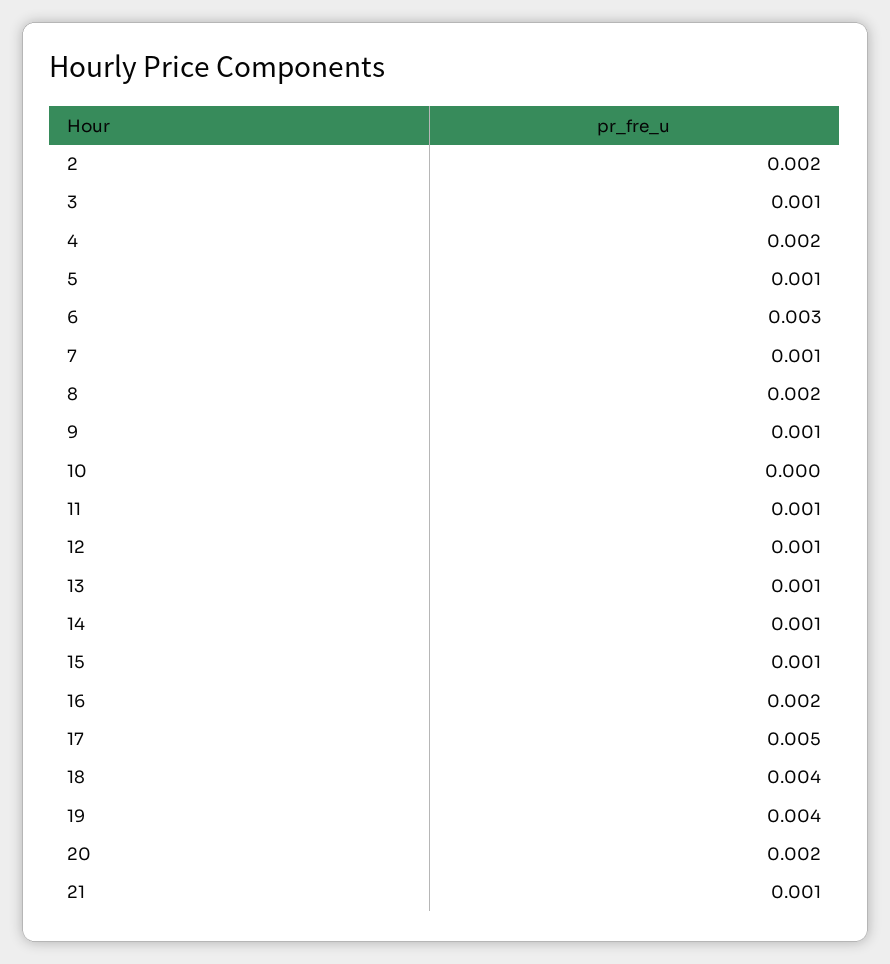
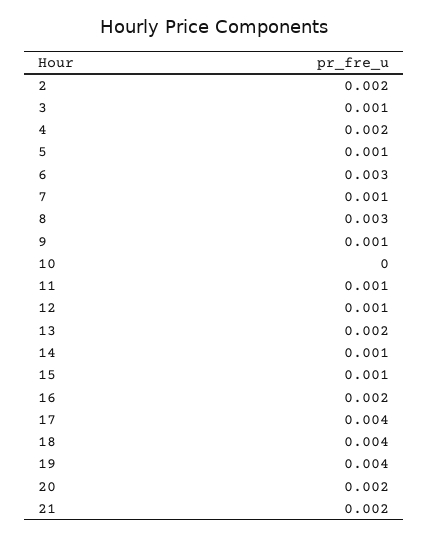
  {
    "2": 0.002,
    "3": 0.001,
    "4": 0.002,
    "5": 0.001,
    "6": 0.003,
    "7": 0.001,
-   "8": 0.002,
+   "8": 0.003,
    "9": 0.001,
    "10": 0,
    "11": 0.001,
    "12": 0.001,
-   "13": 0.001,
+   "13": 0.002,
    "14": 0.001,
    "15": 0.001,
    "16": 0.002,
-   "17": 0.005,
+   "17": 0.004,
    "18": 0.004,
    "19": 0.004,
    "20": 0.002,
-   "21": 0.001
+   "21": 0.002
  }

